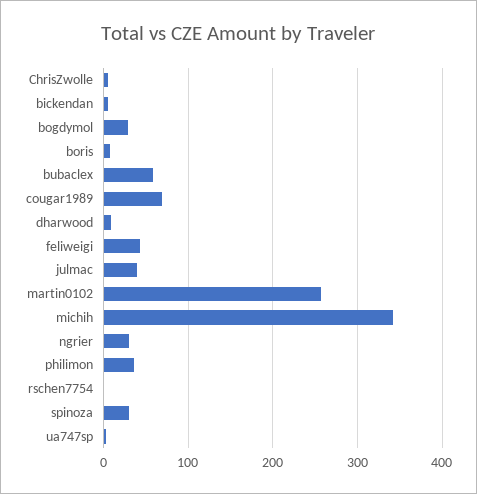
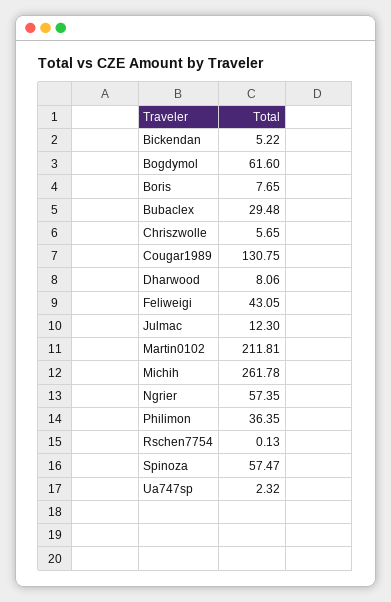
  {
    "ChrisZwolle": 5.65,
    "bickendan": 5.22,
-   "bogdymol": 30,
+   "bogdymol": 61.6,
    "boris": 7.65,
-   "bubaclex": 60,
+   "bubaclex": 29.48,
-   "cougar1989": 70,
+   "cougar1989": 130.75,
    "dharwood": 8.06,
    "feliweigi": 43.05,
-   "julmac": 40,
+   "julmac": 12.3,
-   "martin0102": 260,
+   "martin0102": 211.81,
-   "michih": 340,
+   "michih": 261.78,
-   "ngrier": 30,
+   "ngrier": 57.35,
    "philimon": 36.35,
    "rschen7754": 0.13,
-   "spinoza": 30,
+   "spinoza": 57.47,
    "ua747sp": 2.32
  }

